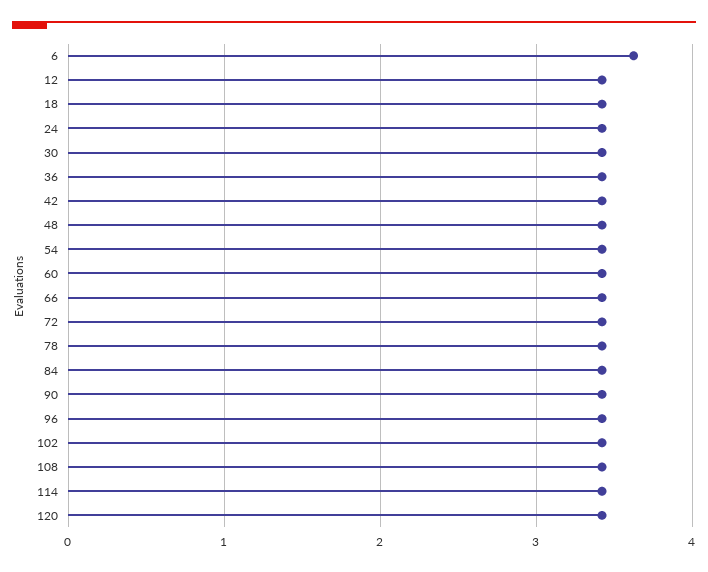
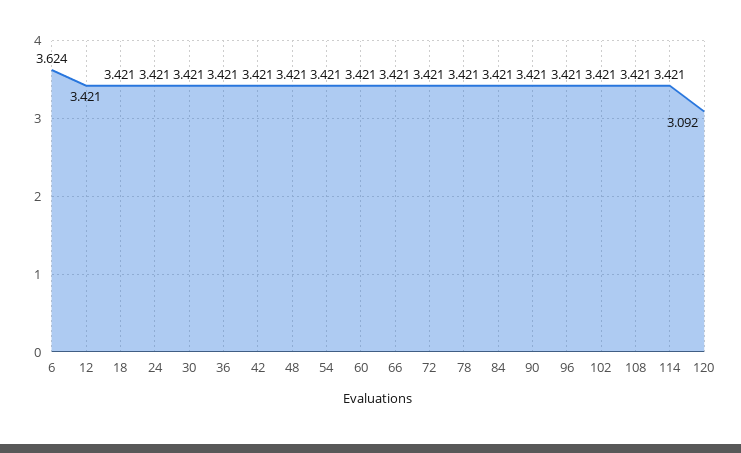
  {
    "6": 3.624,
    "12": 3.421,
    "18": 3.421,
    "24": 3.421,
    "30": 3.421,
    "36": 3.421,
    "42": 3.421,
    "48": 3.421,
    "54": 3.421,
    "60": 3.421,
    "66": 3.421,
    "72": 3.421,
    "78": 3.421,
    "84": 3.421,
    "90": 3.421,
    "96": 3.421,
    "102": 3.421,
    "108": 3.421,
    "114": 3.421,
-   "120": 3.4
+   "120": 3.092
  }

